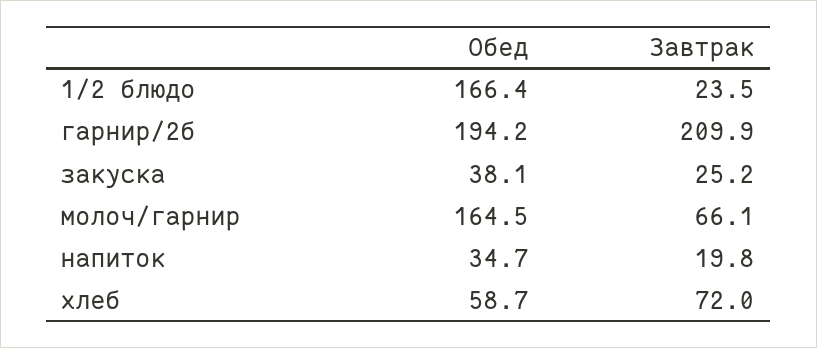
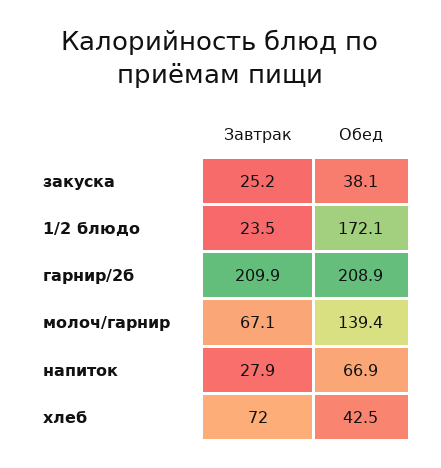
  {
    "Обед": {
-     "1/2 блюдо": 166.4,
+     "1/2 блюдо": 172.1,
-     "гарнир/2б": 194.2,
+     "гарнир/2б": 208.9,
      "закуска": 38.1,
-     "молоч/гарнир": 164.5,
+     "молоч/гарнир": 139.4,
-     "напиток": 34.7,
+     "напиток": 66.9,
-     "хлеб": 58.7
+     "хлеб": 42.5
    },
    "Завтрак": {
      "1/2 блюдо": 23.5,
      "гарнир/2б": 209.9,
      "закуска": 25.2,
-     "молоч/гарнир": 66.1,
+     "молоч/гарнир": 67.1,
-     "напиток": 19.8,
+     "напиток": 27.9,
      "хлеб": 72
    }
  }

